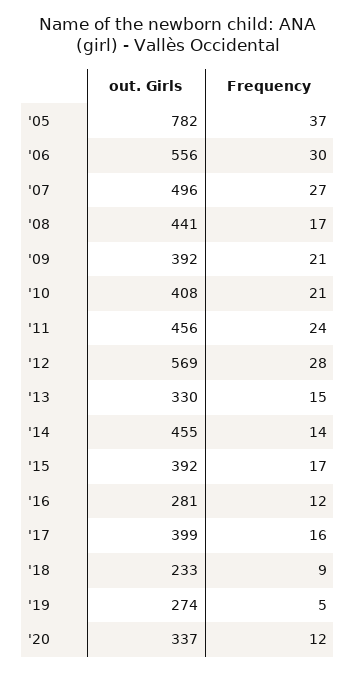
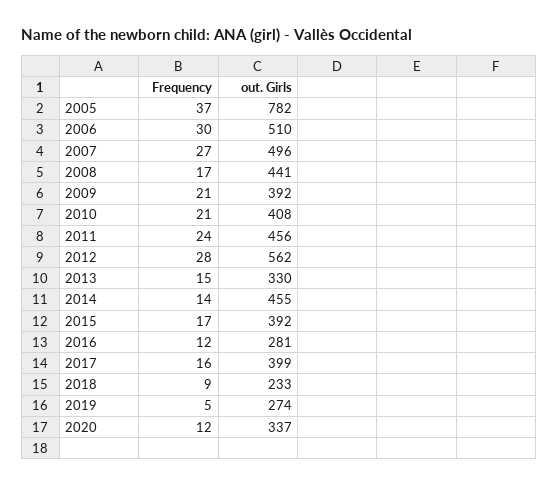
  {
    "out. Girls": {
      "'05": 782,
-     "'06": 556,
+     "'06": 510,
      "'07": 496,
      "'08": 441,
      "'09": 392,
      "'10": 408,
      "'11": 456,
-     "'12": 569,
+     "'12": 562,
      "'13": 330,
      "'14": 455,
      "'15": 392,
      "'16": 281,
      "'17": 399,
      "'18": 233,
      "'19": 274,
      "'20": 337
    },
    "Frequency": {
      "'05": 37,
      "'06": 30,
      "'07": 27,
      "'08": 17,
      "'09": 21,
      "'10": 21,
      "'11": 24,
      "'12": 28,
      "'13": 15,
      "'14": 14,
      "'15": 17,
      "'16": 12,
      "'17": 16,
      "'18": 9,
      "'19": 5,
      "'20": 12
    }
  }

